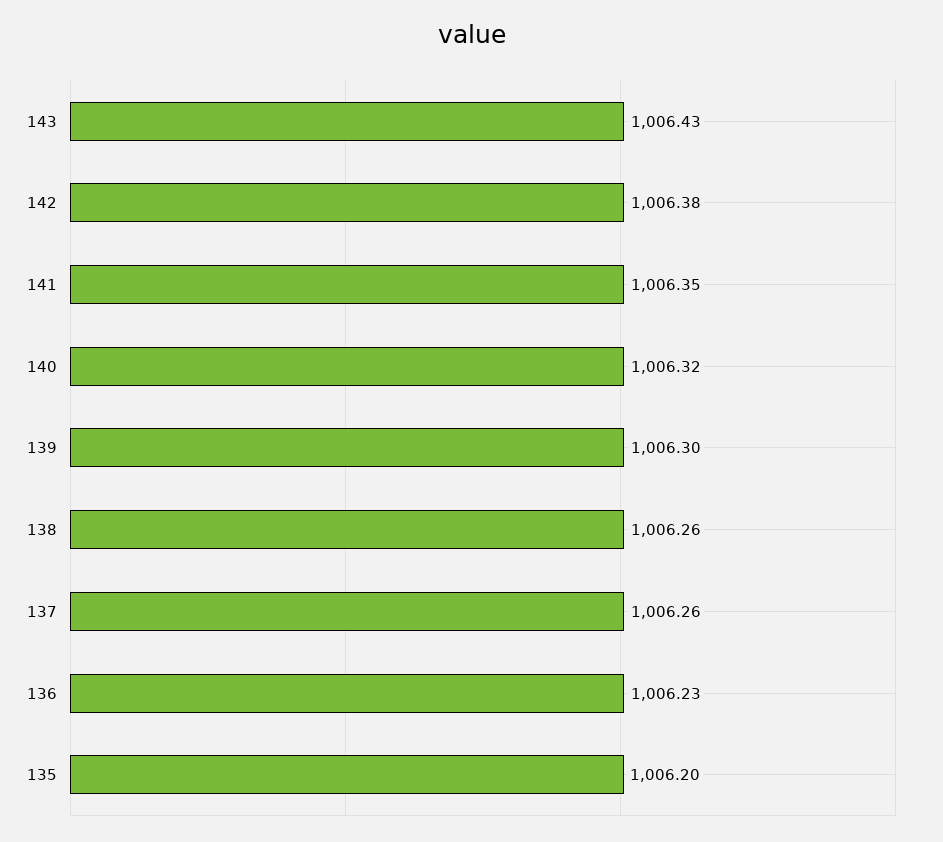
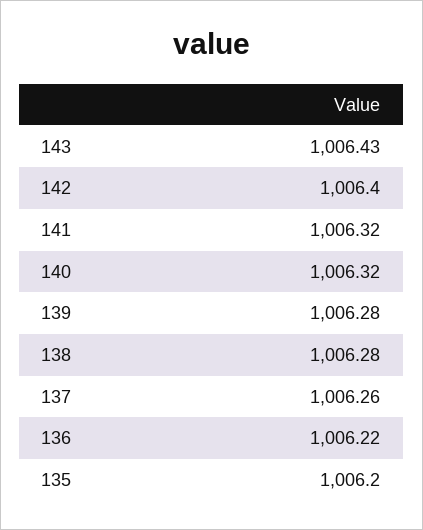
  {
    "143": 1006.43,
-   "142": 1006.38,
+   "142": 1006.4,
-   "141": 1006.35,
+   "141": 1006.32,
    "140": 1006.32,
-   "139": 1006.3,
+   "139": 1006.28,
-   "138": 1006.26,
+   "138": 1006.28,
    "137": 1006.26,
-   "136": 1006.23,
+   "136": 1006.22,
    "135": 1006.2
  }

